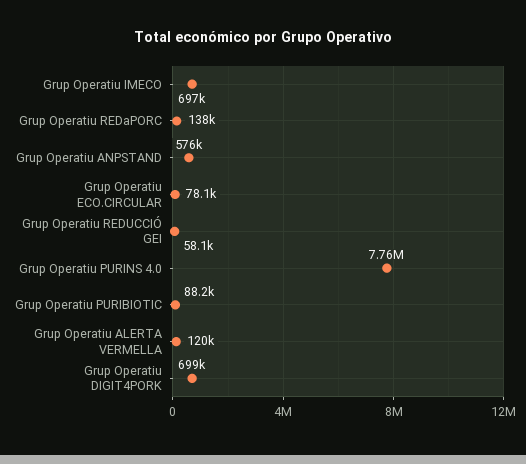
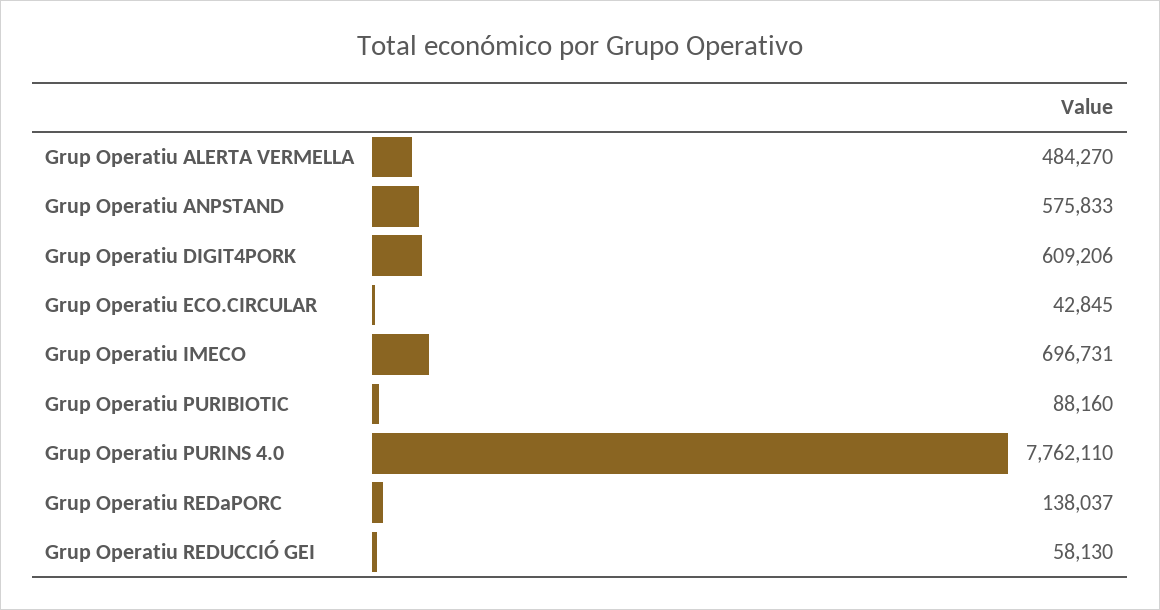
  {
    "Grup Operatiu IMECO": 696731,
    "Grup Operatiu REDaPORC": 138037,
    "Grup Operatiu ANPSTAND": 575833,
-   "Grup Operatiu ECO.CIRCULAR": 78100,
+   "Grup Operatiu ECO.CIRCULAR": 42845,
    "Grup Operatiu REDUCCIÓ GEI": 58130,
    "Grup Operatiu PURINS 4.0": 7762110,
    "Grup Operatiu PURIBIOTIC": 88160,
-   "Grup Operatiu ALERTA VERMELLA": 120000,
+   "Grup Operatiu ALERTA VERMELLA": 484270,
-   "Grup Operatiu DIGIT4PORK": 699000
+   "Grup Operatiu DIGIT4PORK": 609206
  }

